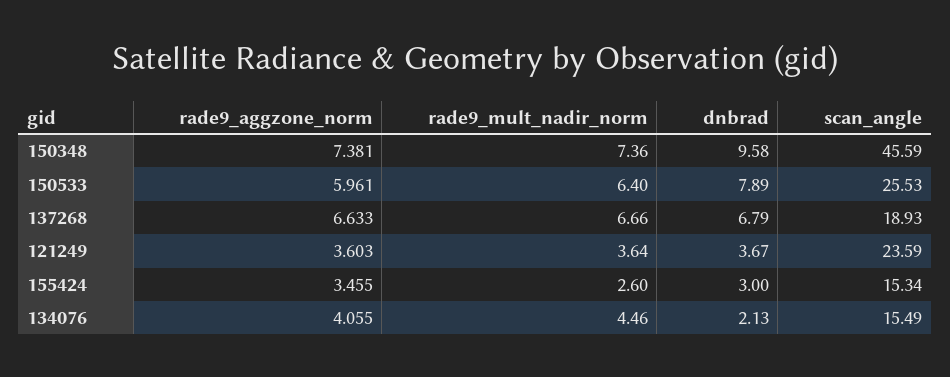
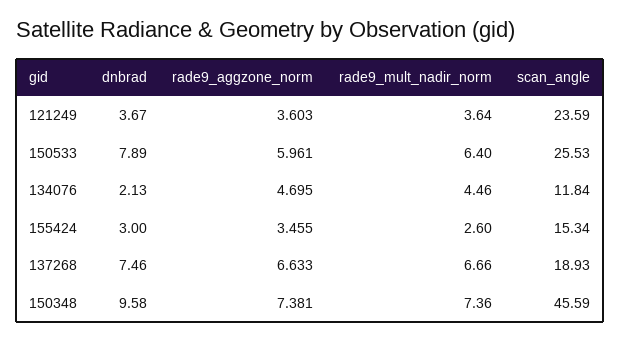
  {
    "rade9_aggzone_norm": {
      "150348": 7.381,
      "150533": 5.961,
      "137268": 6.633,
      "121249": 3.603,
      "155424": 3.455,
-     "134076": 4.055
+     "134076": 4.695
    },
    "rade9_mult_nadir_norm": {
      "150348": 7.36,
      "150533": 6.4,
      "137268": 6.66,
      "121249": 3.64,
      "155424": 2.6,
      "134076": 4.46
    },
    "dnbrad": {
      "150348": 9.58,
      "150533": 7.89,
-     "137268": 6.79,
+     "137268": 7.46,
      "121249": 3.67,
      "155424": 3,
      "134076": 2.13
    },
    "scan_angle": {
      "150348": 45.59,
      "150533": 25.53,
      "137268": 18.93,
      "121249": 23.59,
      "155424": 15.34,
-     "134076": 15.49
+     "134076": 11.84
    }
  }

